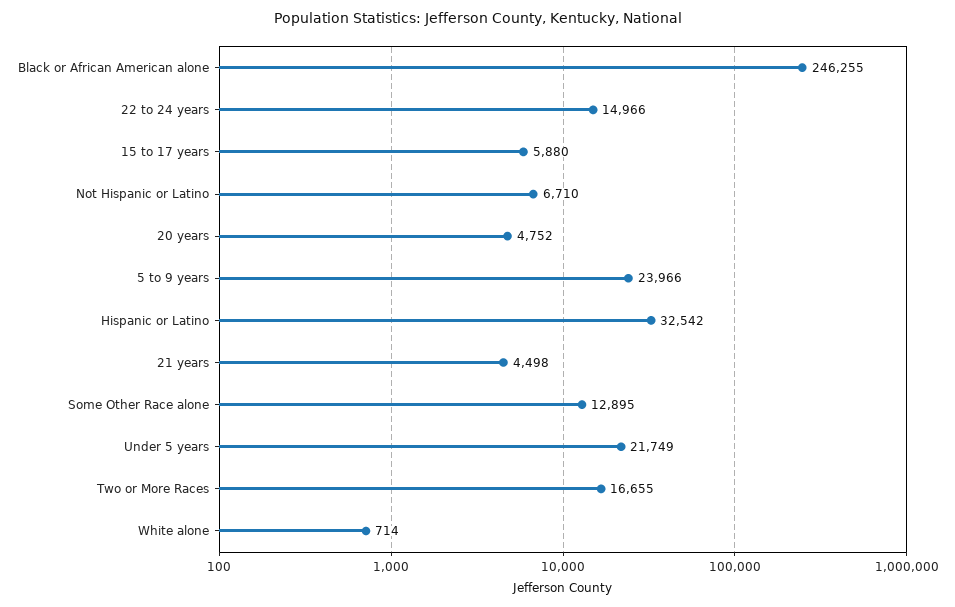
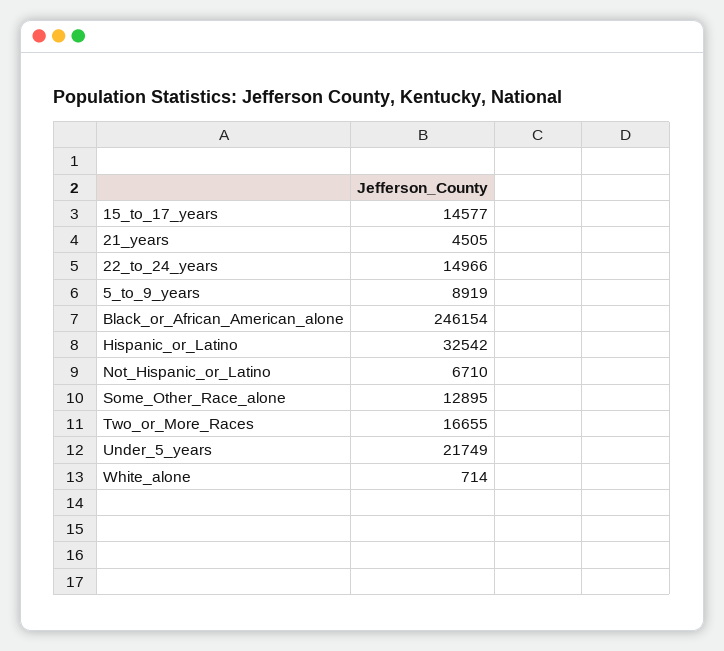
  {
-   "Black or African American alone": 246255,
+   "Black or African American alone": 246154,
    "22 to 24 years": 14966,
-   "15 to 17 years": 5880,
+   "15 to 17 years": 14577,
    "Not Hispanic or Latino": 6710,
-   "20 years": 4752,
-   "5 to 9 years": 23966,
+   "5 to 9 years": 8919,
    "Hispanic or Latino": 32542,
-   "21 years": 4498,
+   "21 years": 4505,
    "Some Other Race alone": 12895,
    "Under 5 years": 21749,
    "Two or More Races": 16655,
    "White alone": 714
  }

